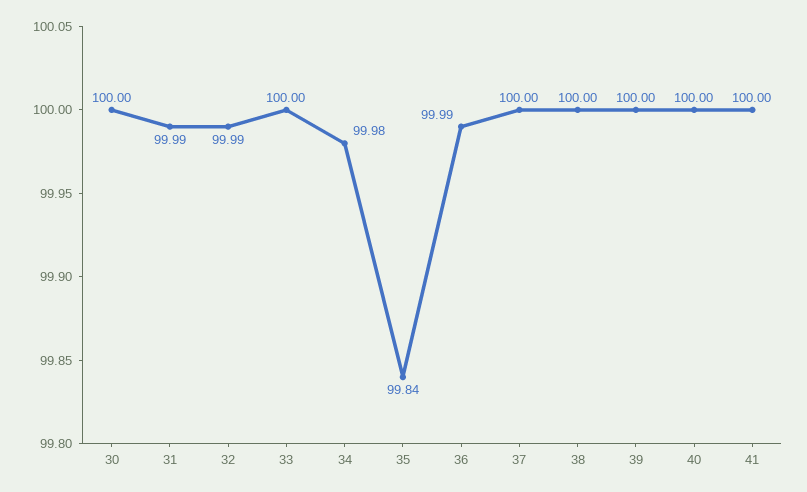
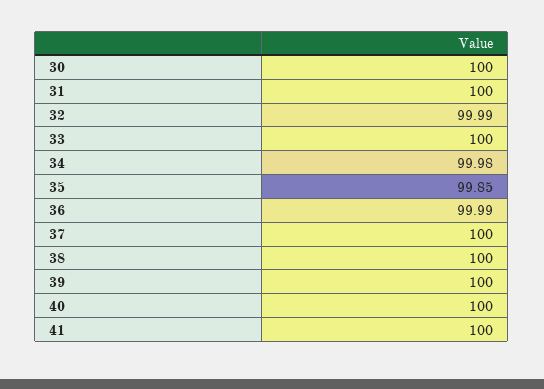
  {
    "30": 100,
-   "31": 99.99,
+   "31": 100,
    "32": 99.99,
    "33": 100,
    "34": 99.98,
-   "35": 99.84,
+   "35": 99.85,
    "36": 99.99,
    "37": 100,
    "38": 100,
    "39": 100,
    "40": 100,
    "41": 100
  }

